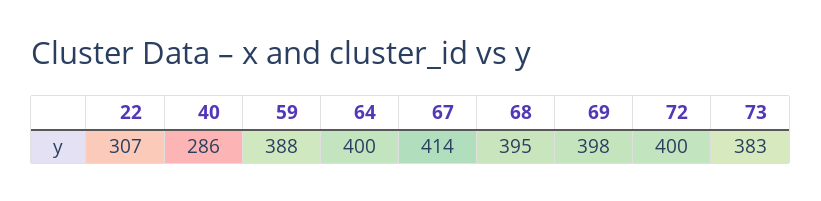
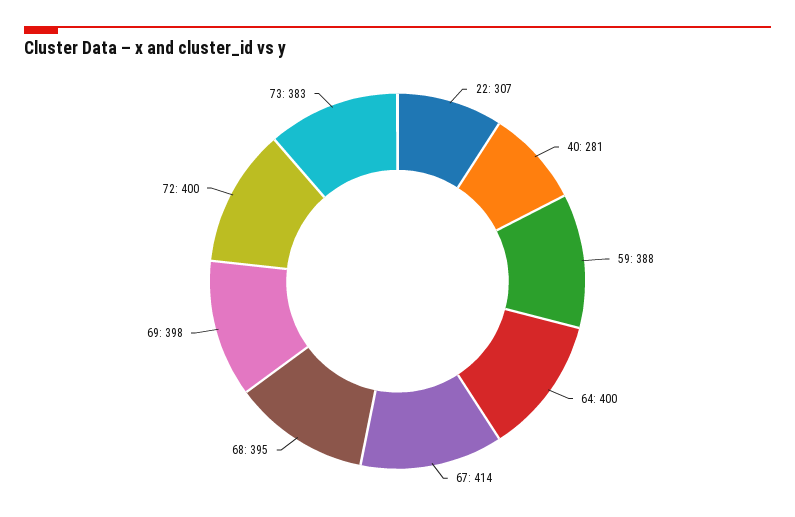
  {
    "22": 307,
-   "40": 286,
+   "40": 281,
    "59": 388,
    "64": 400,
    "67": 414,
    "68": 395,
    "69": 398,
    "72": 400,
    "73": 383
  }

